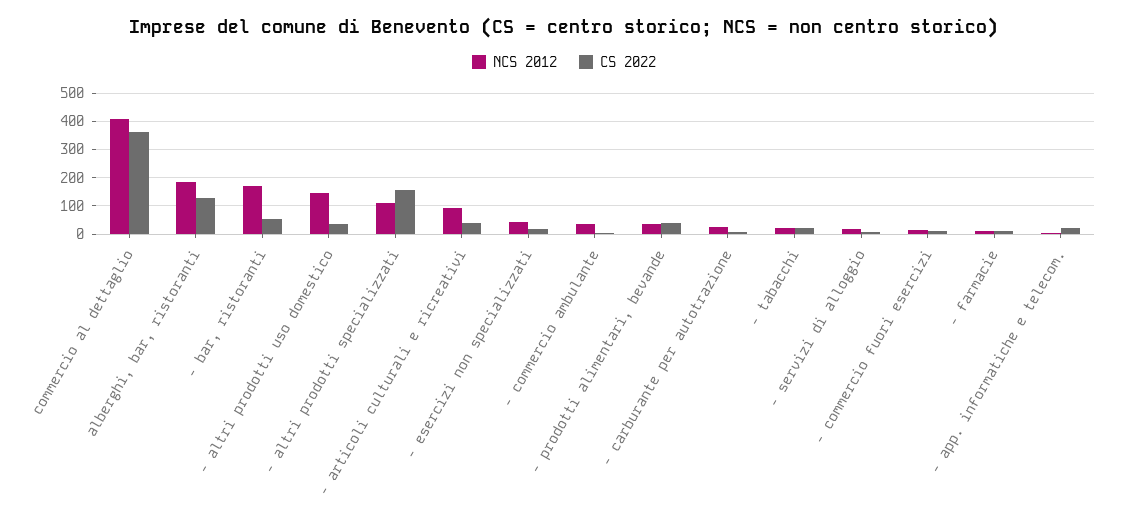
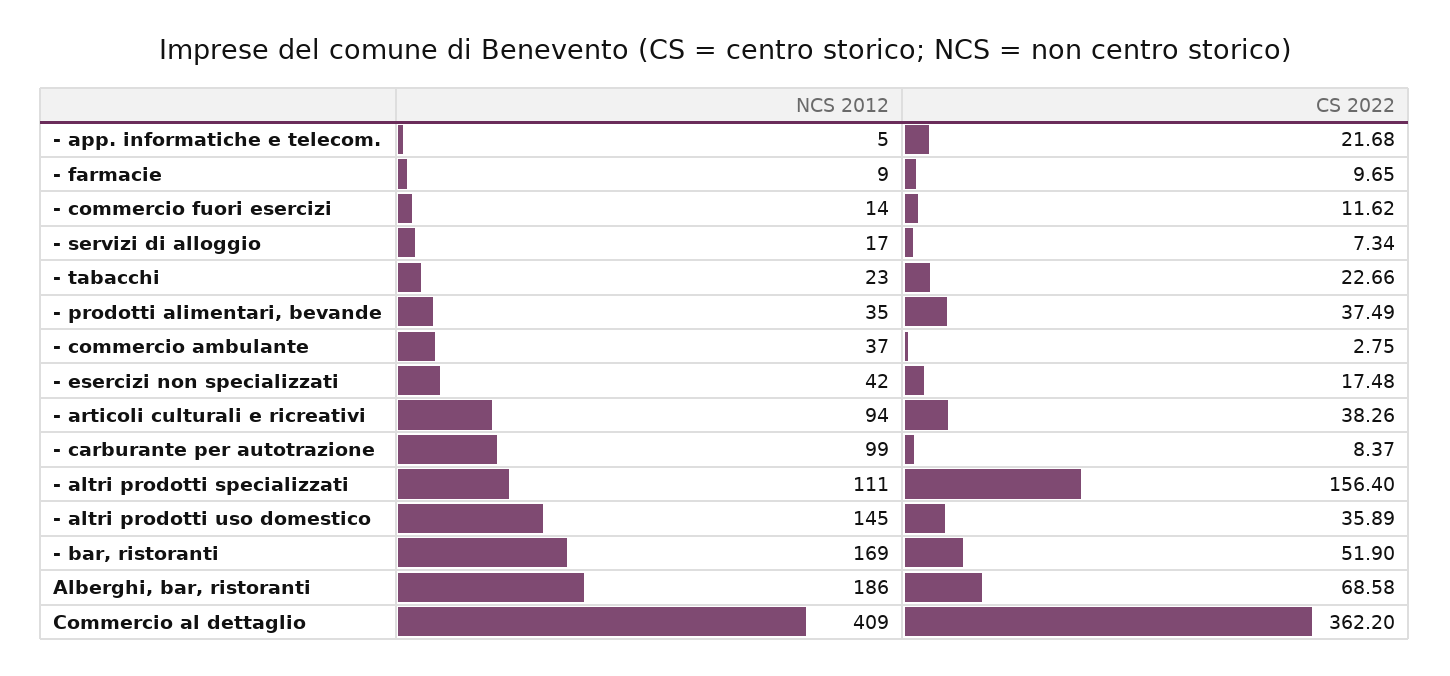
  {
    "NCS 2012": {
      "commercio al dettaglio": 409,
      "alberghi, bar, ristoranti": 186,
      "- bar, ristoranti": 169,
      "- altri prodotti uso domestico": 145,
      "- altri prodotti specializzati": 111,
      "- articoli culturali e ricreativi": 94,
      "- esercizi non specializzati": 42,
      "- commercio ambulante": 37,
      "- prodotti alimentari, bevande": 35,
-     "- carburante per autotrazione": 25,
+     "- carburante per autotrazione": 99,
      "- tabacchi": 23,
      "- servizi di alloggio": 17,
      "- commercio fuori esercizi": 14,
      "- farmacie": 9,
      "- app. informatiche e telecom.": 5
    },
    "CS 2022": {
      "commercio al dettaglio": 362.2,
-     "alberghi, bar, ristoranti": 125,
+     "alberghi, bar, ristoranti": 68.58,
      "- bar, ristoranti": 51.9,
      "- altri prodotti uso domestico": 35.89,
      "- altri prodotti specializzati": 156.4,
      "- articoli culturali e ricreativi": 38.26,
      "- esercizi non specializzati": 17.48,
      "- commercio ambulante": 2.75,
      "- prodotti alimentari, bevande": 37.49,
      "- carburante per autotrazione": 8.37,
      "- tabacchi": 22.66,
      "- servizi di alloggio": 7.34,
      "- commercio fuori esercizi": 11.62,
      "- farmacie": 9.65,
      "- app. informatiche e telecom.": 21.68
    }
  }

